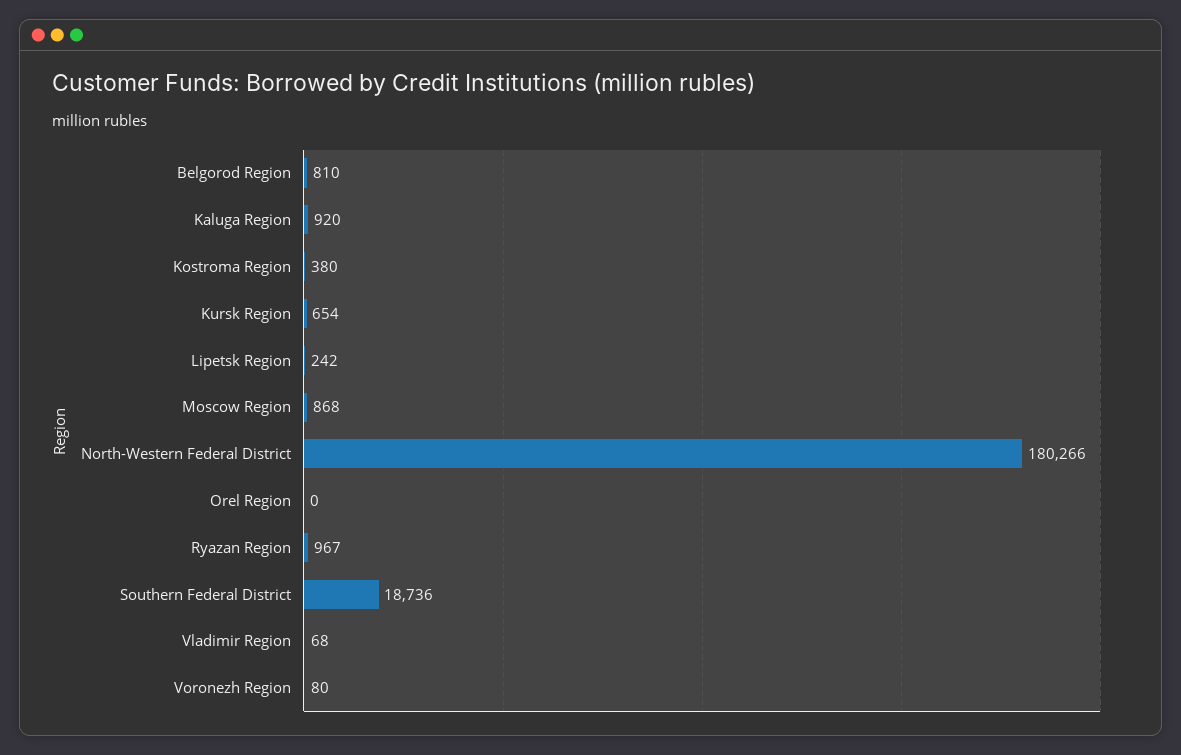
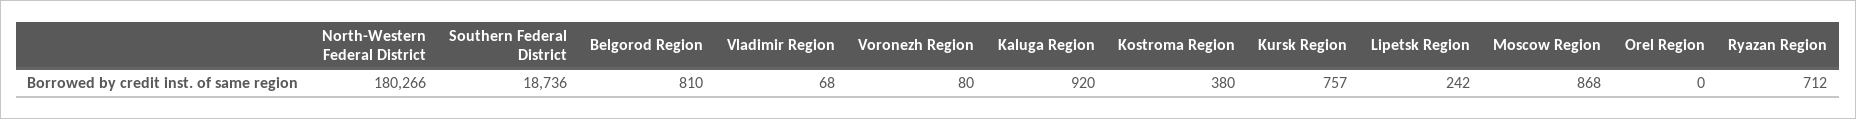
  {
    "Belgorod Region": 810,
    "Kaluga Region": 920,
    "Kostroma Region": 380,
-   "Kursk Region": 654,
+   "Kursk Region": 757,
    "Lipetsk Region": 242,
    "Moscow Region": 868,
    "North-Western Federal District": 180266,
    "Orel Region": 0,
-   "Ryazan Region": 967,
+   "Ryazan Region": 712,
    "Southern Federal District": 18736,
    "Vladimir Region": 68,
    "Voronezh Region": 80
  }

